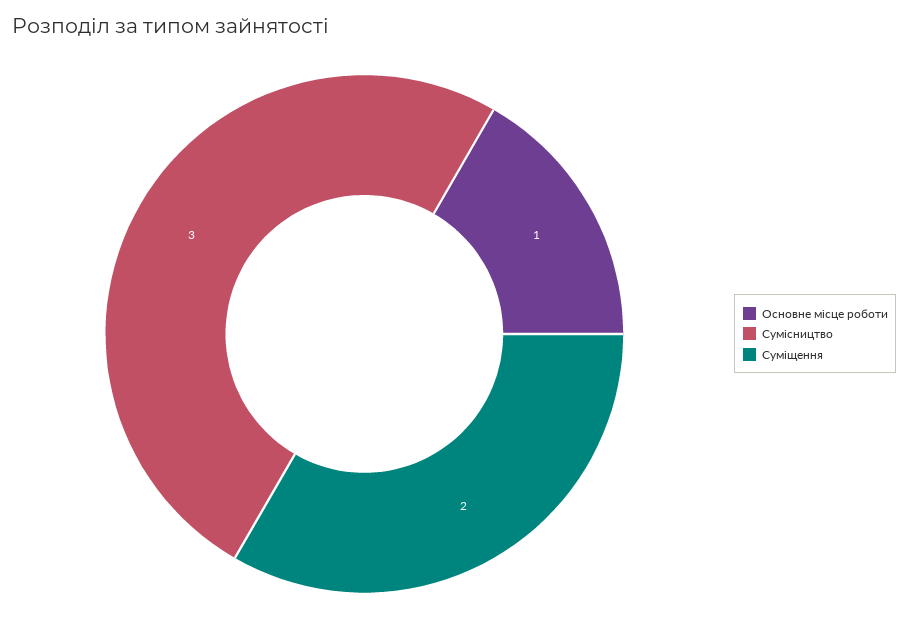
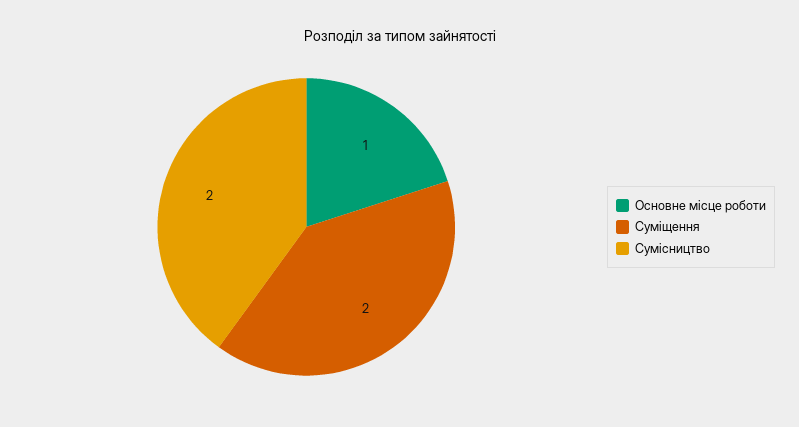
  {
    "Основне місце роботи": 1,
-   "Сумісництво": 3,
+   "Сумісництво": 2,
    "Суміщення": 2
  }

